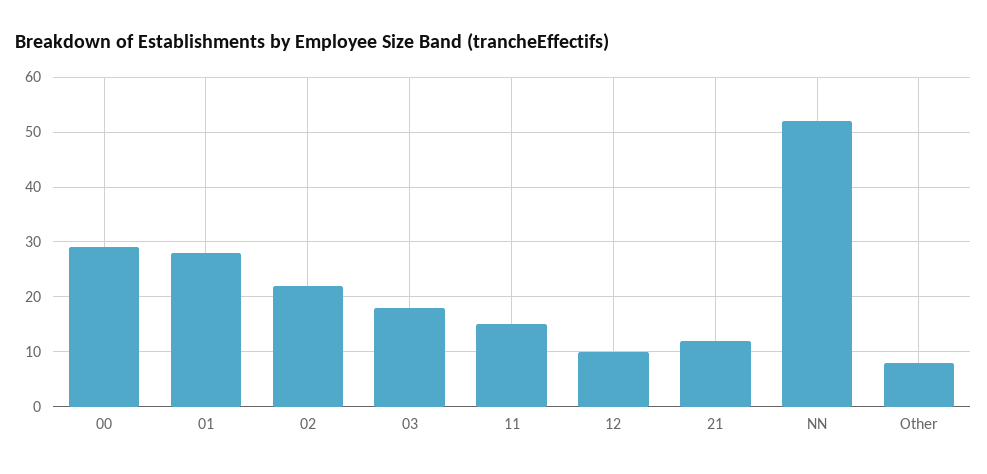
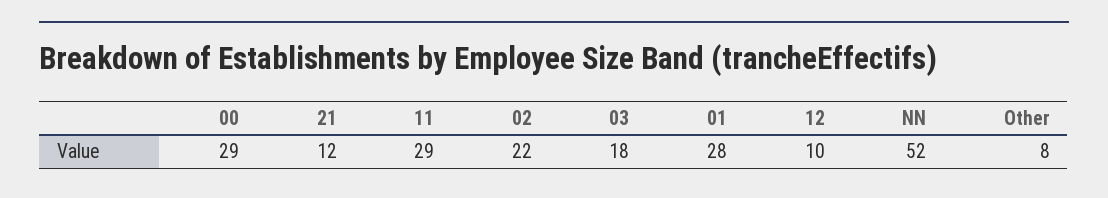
  {
    "00": 29,
    "01": 28,
    "02": 22,
    "03": 18,
-   "11": 15,
+   "11": 29,
    "12": 10,
    "21": 12,
    "NN": 52,
    "Other": 8
  }

